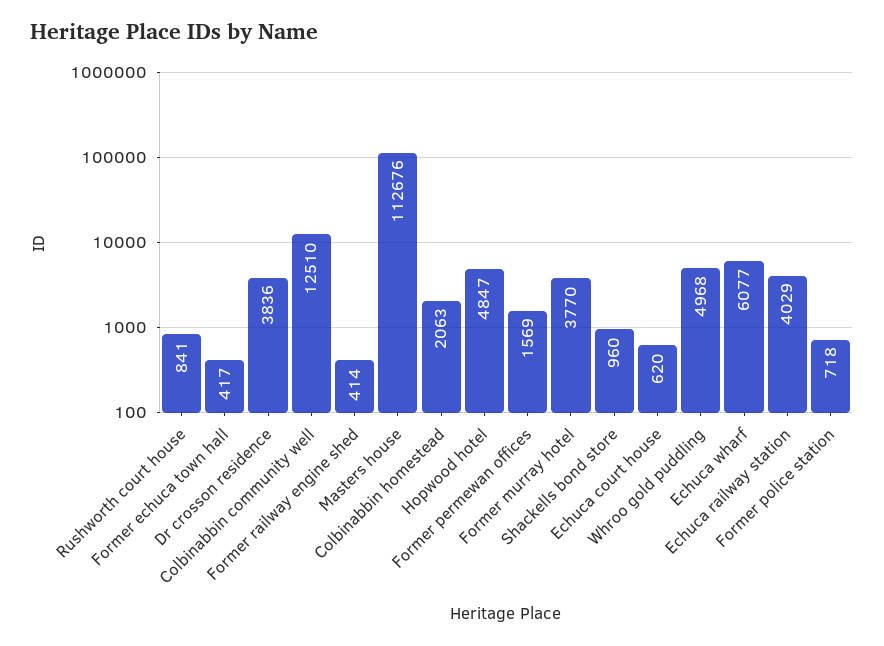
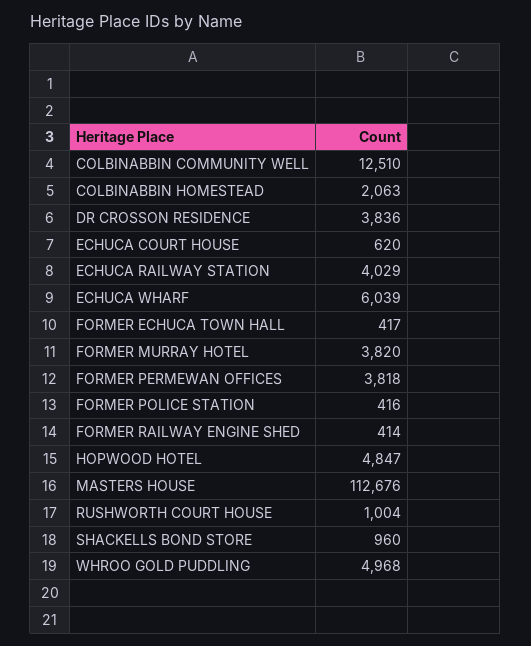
  {
-   "Rushworth court house": 841,
+   "Rushworth court house": 1004,
    "Former echuca town hall": 417,
    "Dr crosson residence": 3836,
    "Colbinabbin community well": 12510,
    "Former railway engine shed": 414,
    "Masters house": 112676,
    "Colbinabbin homestead": 2063,
    "Hopwood hotel": 4847,
-   "Former permewan offices": 1569,
+   "Former permewan offices": 3818,
-   "Former murray hotel": 3770,
+   "Former murray hotel": 3820,
    "Shackells bond store": 960,
    "Echuca court house": 620,
    "Whroo gold puddling": 4968,
-   "Echuca wharf": 6077,
+   "Echuca wharf": 6039,
    "Echuca railway station": 4029,
-   "Former police station": 718
+   "Former police station": 416
  }

